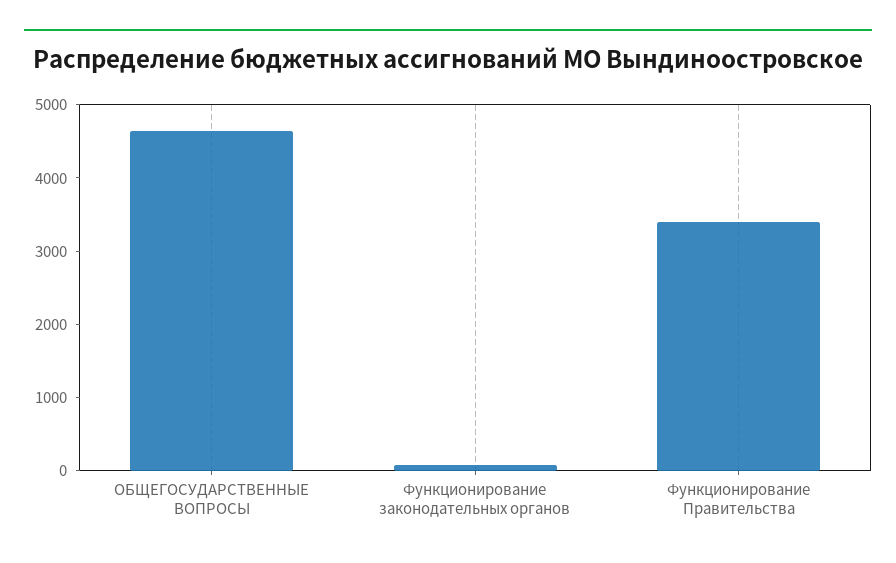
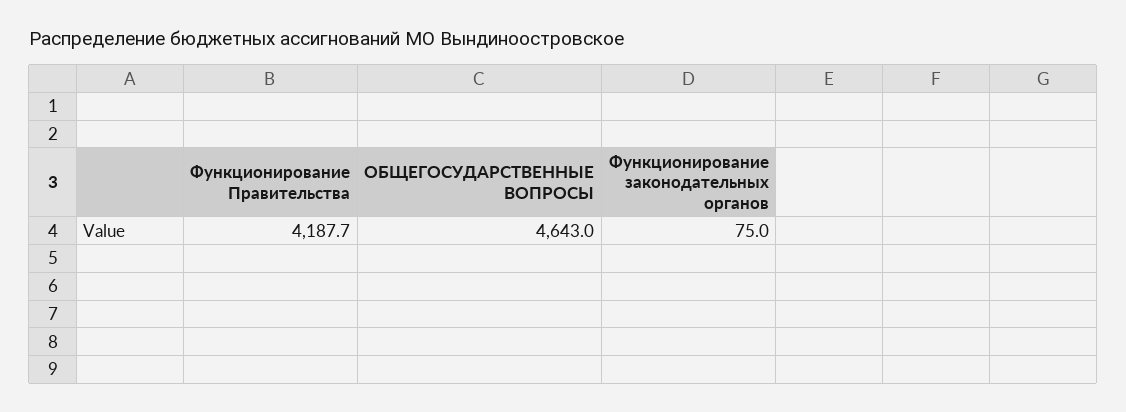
  {
    "ОБЩЕГОСУДАРСТВЕННЫЕ ВОПРОСЫ": 4643,
    "Функционирование законодательных органов": 75,
-   "Функционирование Правительства": 3400
+   "Функционирование Правительства": 4187.7
  }

